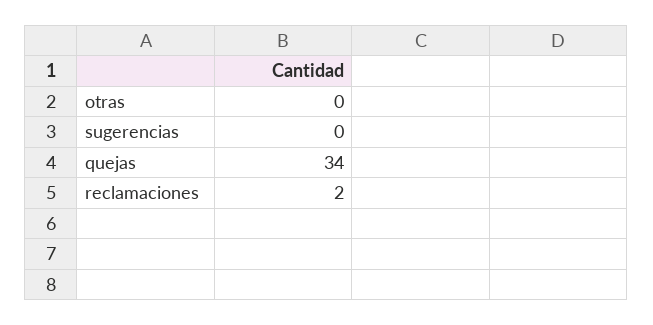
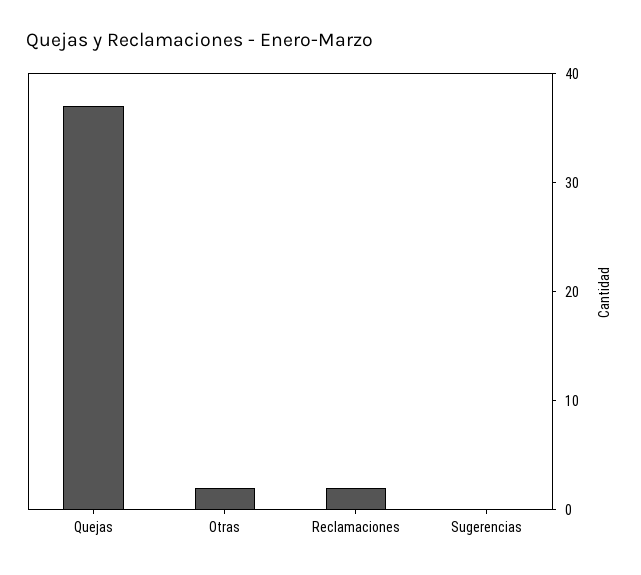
  {
-   "otras": 0,
+   "otras": 2,
    "sugerencias": 0,
-   "quejas": 34,
+   "quejas": 37,
    "reclamaciones": 2
  }

